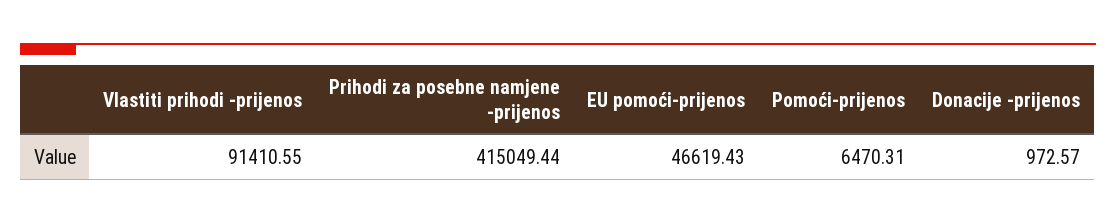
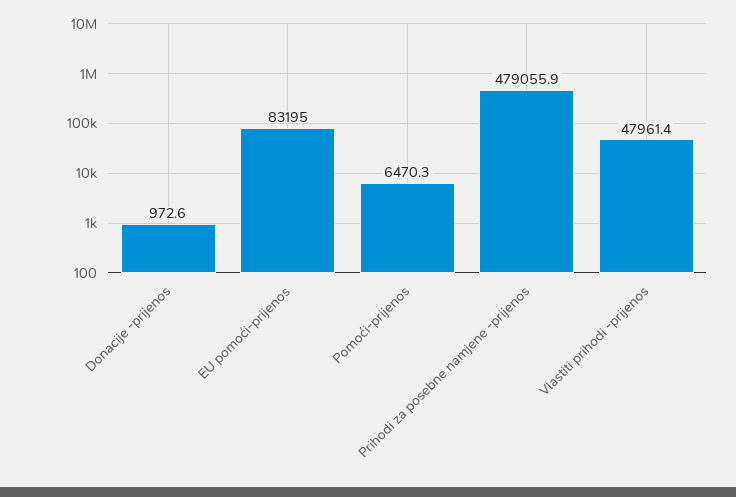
  {
-   "Vlastiti prihodi -prijenos": 91410.55,
+   "Vlastiti prihodi -prijenos": 47961.4,
-   "Prihodi za posebne namjene -prijenos": 415049.44,
+   "Prihodi za posebne namjene -prijenos": 479055.9,
-   "EU pomoći-prijenos": 46619.43,
+   "EU pomoći-prijenos": 83195,
    "Pomoći-prijenos": 6470.31,
    "Donacije -prijenos": 972.57
  }

